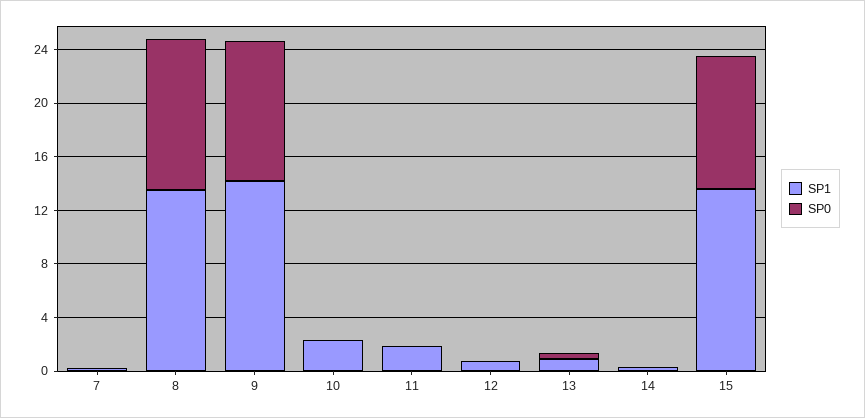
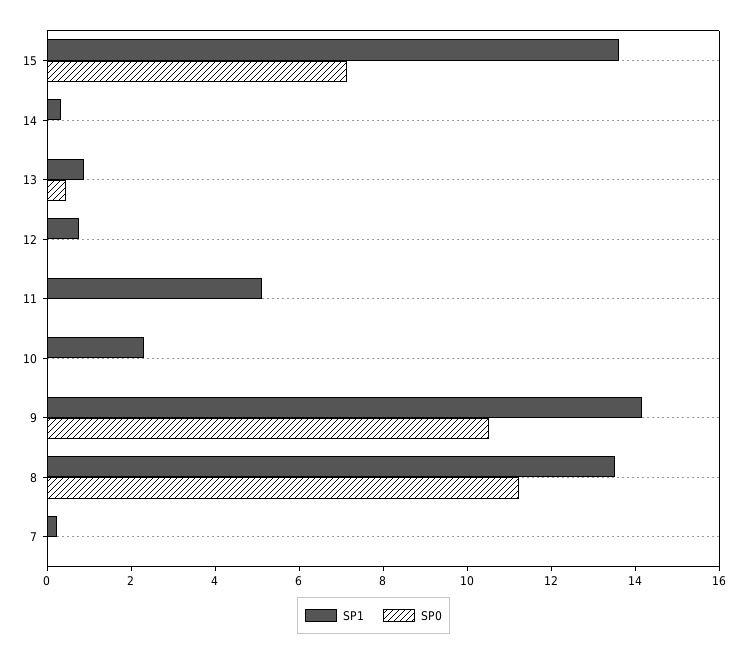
  {
    "SP1": {
      "7": 0,
      "8": 13.5,
      "9": 14,
      "10": 2.5,
-     "11": 2,
+     "11": 5,
      "12": 1,
      "13": 1,
      "14": 0.5,
      "15": 13.5
    },
    "SP0": {
      "7": 0,
      "8": 11,
      "9": 10.5,
      "10": 0,
      "11": 0,
      "12": 0,
      "13": 0.5,
      "14": 0,
-     "15": 10
+     "15": 7
    }
  }

